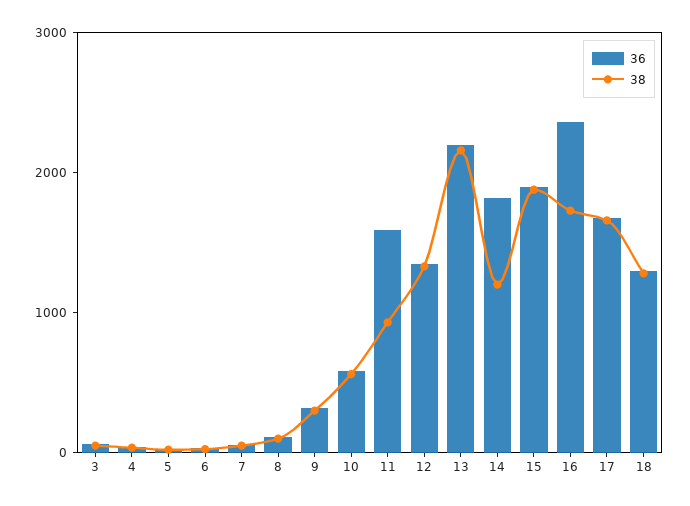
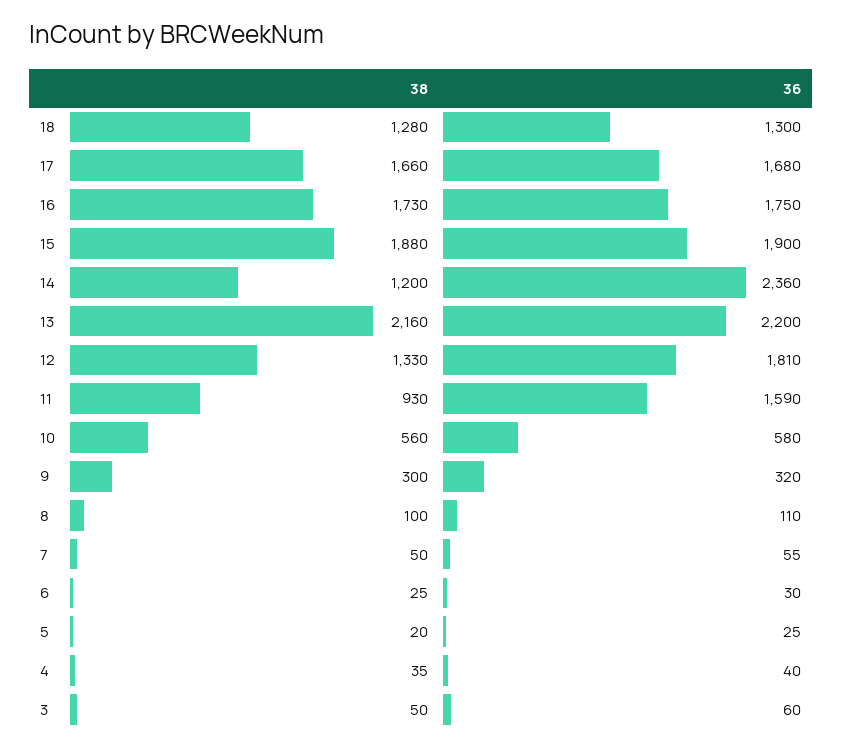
  {
    "36": {
      "3": 60,
      "4": 40,
      "5": 25,
      "6": 30,
      "7": 55,
      "8": 110,
      "9": 320,
      "10": 580,
      "11": 1590,
-     "12": 1400,
+     "12": 1810,
      "13": 2200,
-     "14": 1800,
+     "14": 2360,
      "15": 1900,
-     "16": 2400,
+     "16": 1750,
      "17": 1680,
      "18": 1300
    },
    "38": {
      "3": 50,
      "4": 35,
      "5": 20,
      "6": 25,
      "7": 50,
      "8": 100,
      "9": 300,
      "10": 560,
      "11": 930,
      "12": 1330,
      "13": 2160,
      "14": 1200,
      "15": 1880,
      "16": 1730,
      "17": 1660,
      "18": 1280
    }
  }

